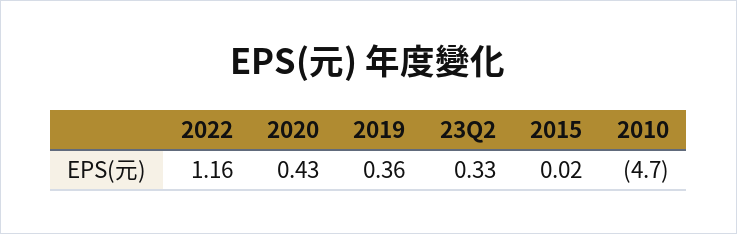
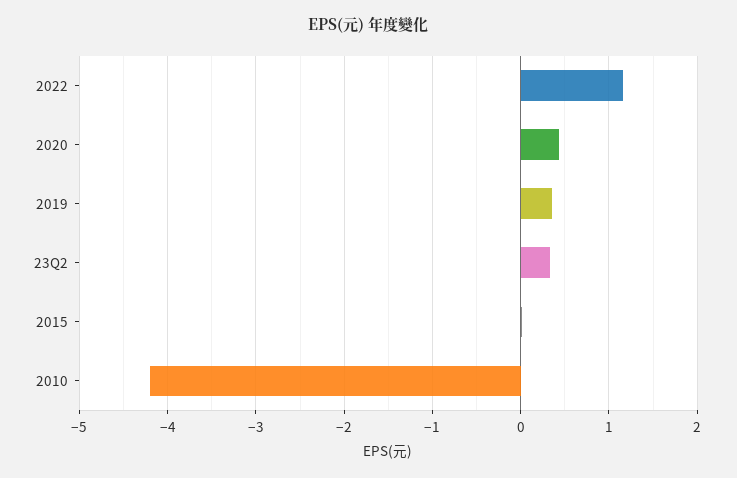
  {
    "2022": 1.16,
    "2020": 0.43,
    "2019": 0.36,
    "23Q2": 0.33,
    "2015": 0.02,
-   "2010": -4.7
+   "2010": -4.2
  }

